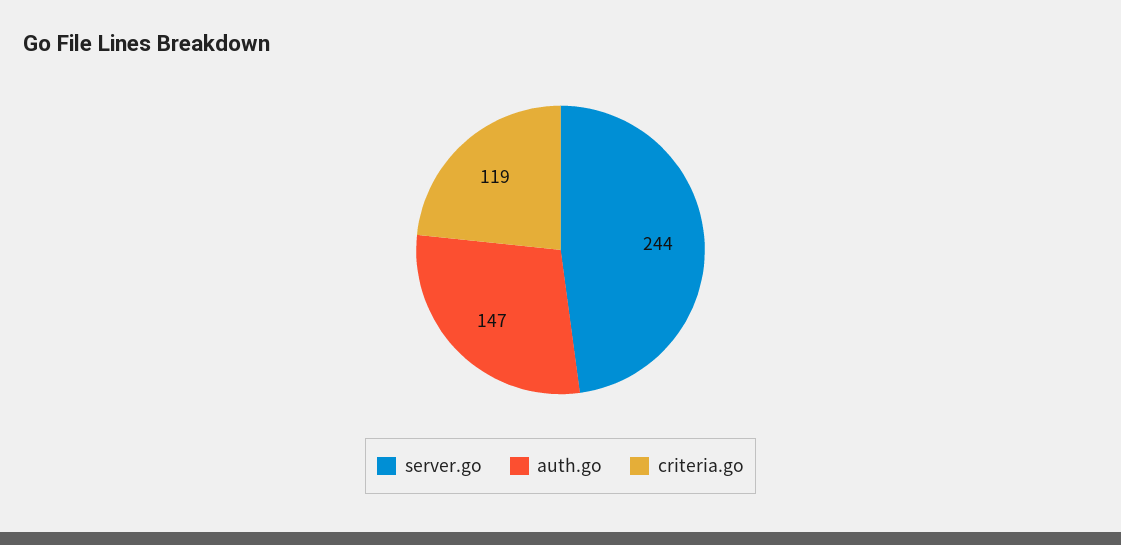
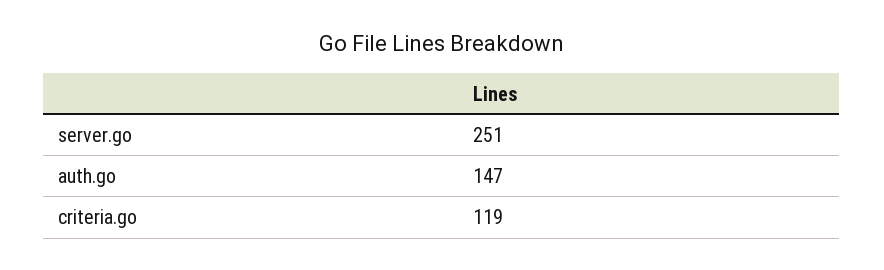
  {
-   "server.go": 244,
+   "server.go": 251,
    "auth.go": 147,
    "criteria.go": 119
  }

